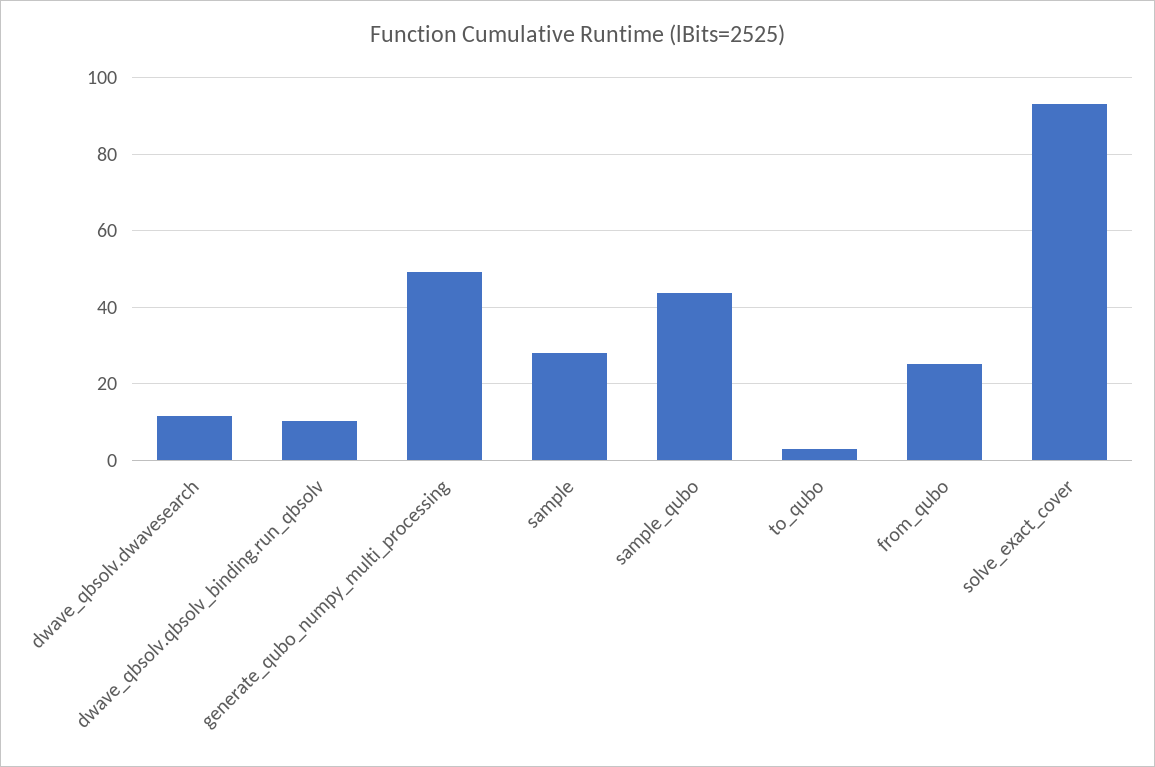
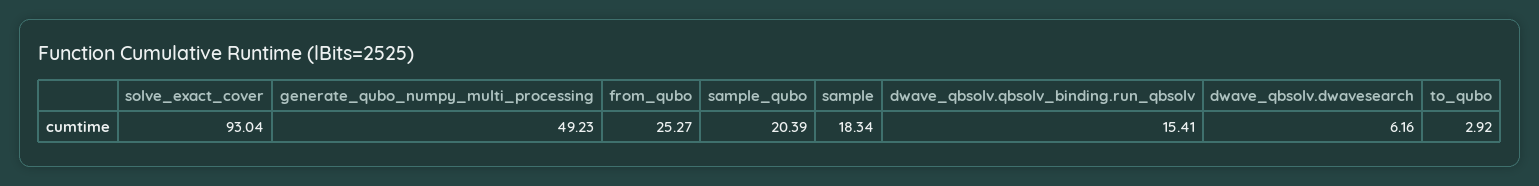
  {
-   "dwave_qbsolv.dwavesearch": 12,
+   "dwave_qbsolv.dwavesearch": 6.16,
-   "dwave_qbsolv.qbsolv_binding.run_qbsolv": 10,
+   "dwave_qbsolv.qbsolv_binding.run_qbsolv": 15.41,
    "generate_qubo_numpy_multi_processing": 49.23,
-   "sample": 28,
+   "sample": 18.34,
-   "sample_qubo": 44,
+   "sample_qubo": 20.39,
    "to_qubo": 2.92,
    "from_qubo": 25.27,
    "solve_exact_cover": 93.04
  }

